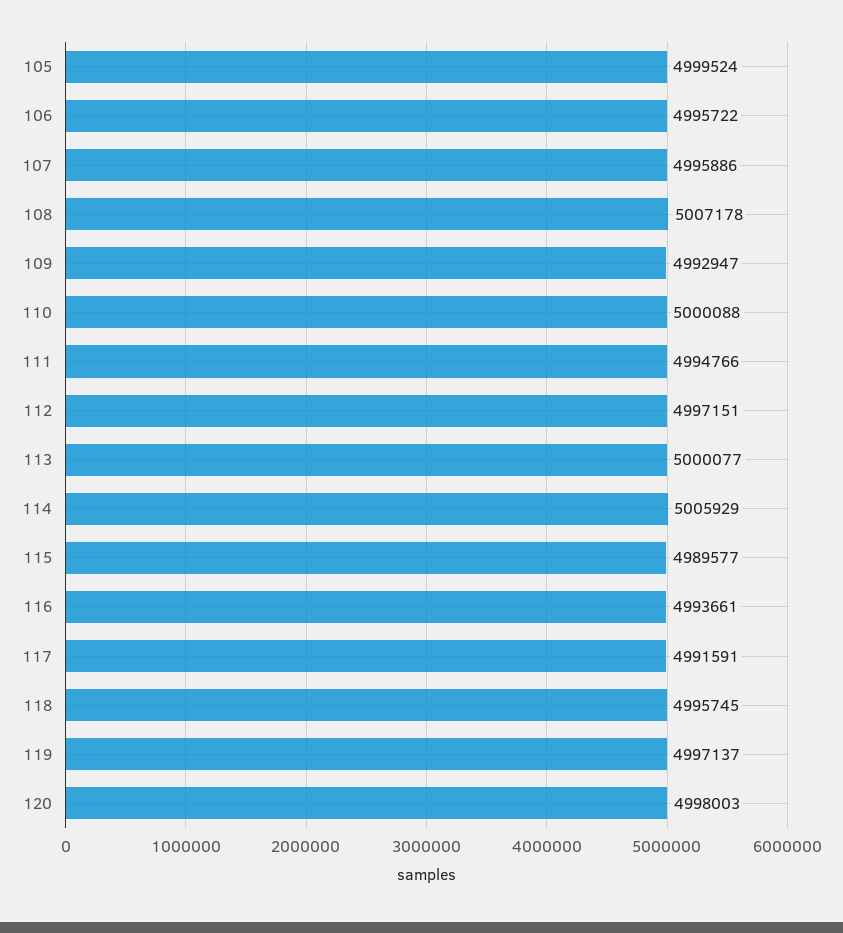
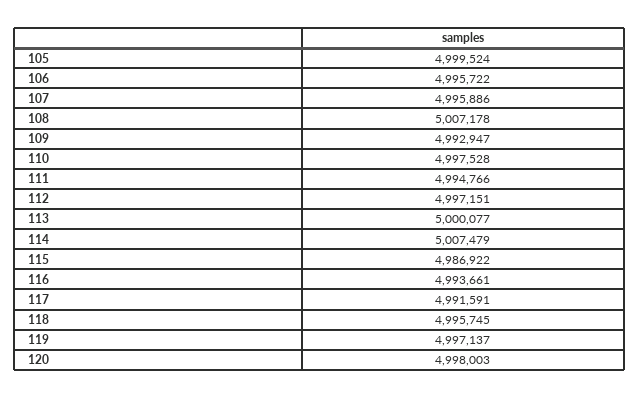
  {
    "105": 4999524,
    "106": 4995722,
    "107": 4995886,
    "108": 5007178,
    "109": 4992947,
-   "110": 5000088,
+   "110": 4997528,
    "111": 4994766,
    "112": 4997151,
    "113": 5000077,
-   "114": 5005929,
+   "114": 5007479,
-   "115": 4989577,
+   "115": 4986922,
    "116": 4993661,
    "117": 4991591,
    "118": 4995745,
    "119": 4997137,
    "120": 4998003
  }

